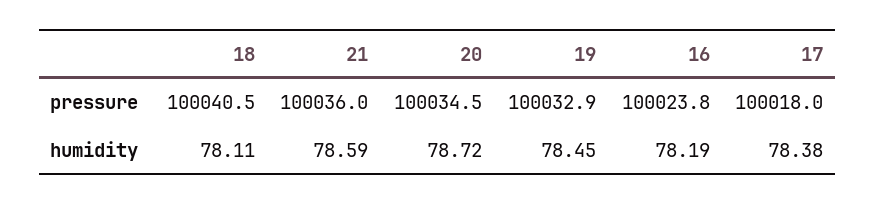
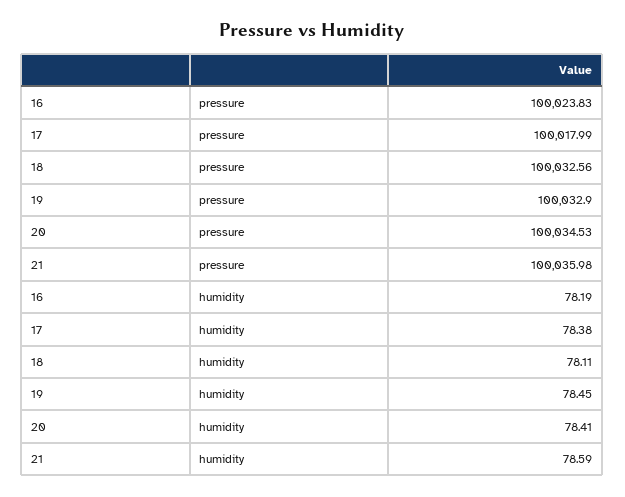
  {
    "18": {
-     "pressure": 100040.5,
+     "pressure": 100032.56,
      "humidity": 78.11
    },
    "21": {
      "pressure": 100035.98,
      "humidity": 78.59
    },
    "20": {
      "pressure": 100034.53,
-     "humidity": 78.72
+     "humidity": 78.41
    },
    "19": {
      "pressure": 100032.9,
      "humidity": 78.45
    },
    "16": {
      "pressure": 100023.83,
      "humidity": 78.19
    },
    "17": {
      "pressure": 100017.99,
      "humidity": 78.38
    }
  }

